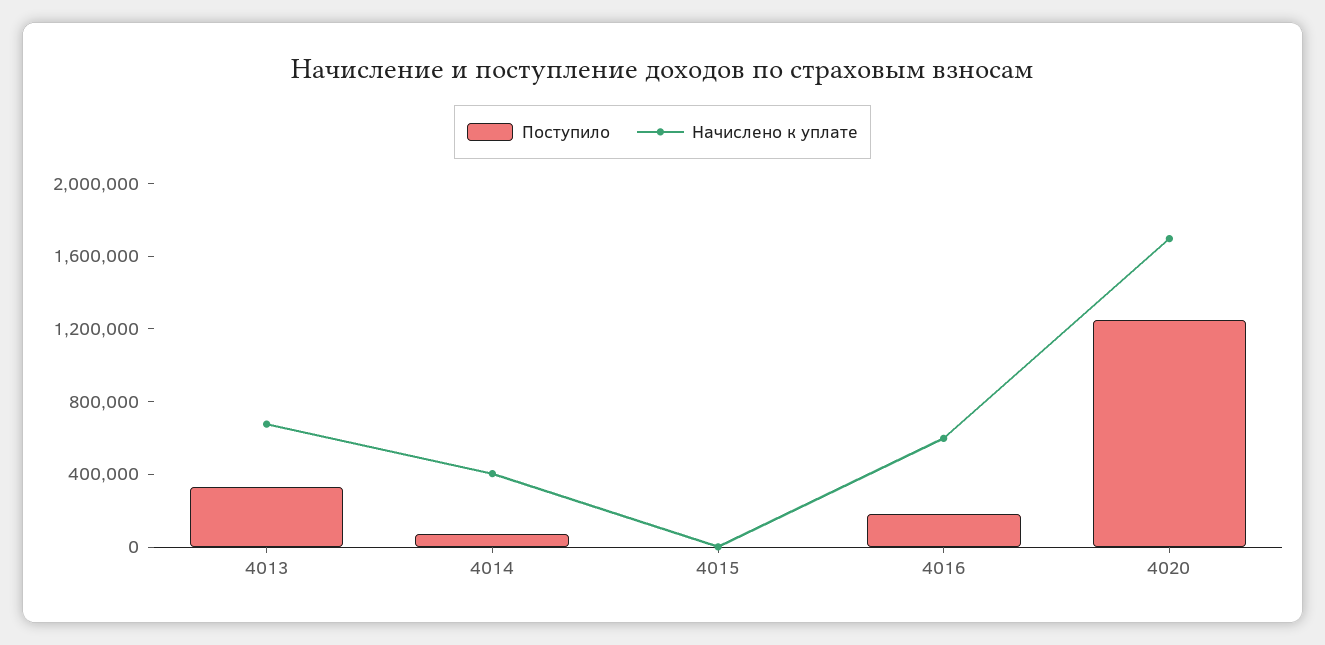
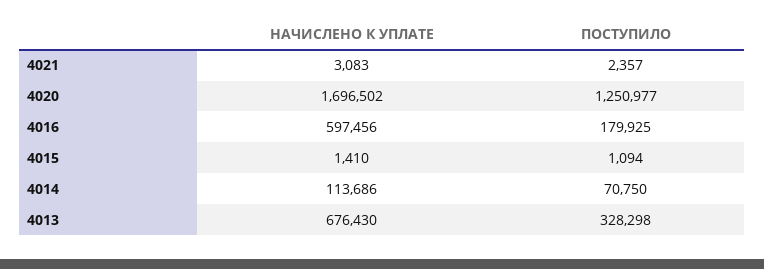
  {
    "Поступило": {
      "4013": 328298,
      "4014": 70750,
      "4015": 1094,
      "4016": 179925,
-     "4020": 1250977
+     "4020": 1250977,
+     "4021": 2357
    },
    "Начислено к уплате": {
      "4013": 676430,
-     "4014": 400000,
+     "4014": 113686,
      "4015": 1410,
      "4016": 597456,
-     "4020": 1696502
+     "4020": 1696502,
+     "4021": 3083
    }
  }

